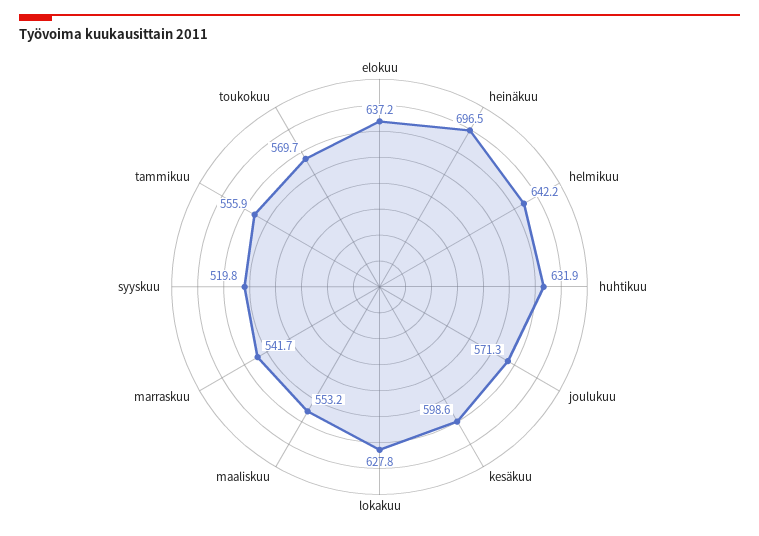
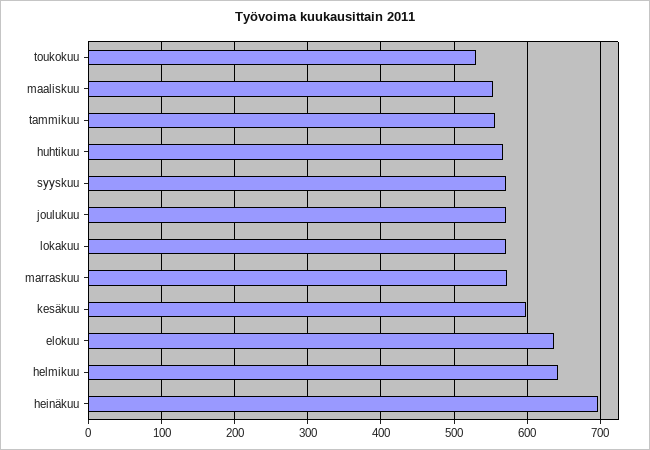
  {
    "elokuu": 637.2,
    "heinäkuu": 696.5,
    "helmikuu": 642.2,
-   "huhtikuu": 631.9,
+   "huhtikuu": 570,
    "joulukuu": 571.3,
    "kesäkuu": 598.6,
-   "lokakuu": 627.8,
+   "lokakuu": 570,
    "maaliskuu": 553.2,
-   "marraskuu": 541.7,
+   "marraskuu": 570,
-   "syyskuu": 519.8,
+   "syyskuu": 570,
    "tammikuu": 555.9,
-   "toukokuu": 569.7
+   "toukokuu": 530
  }

